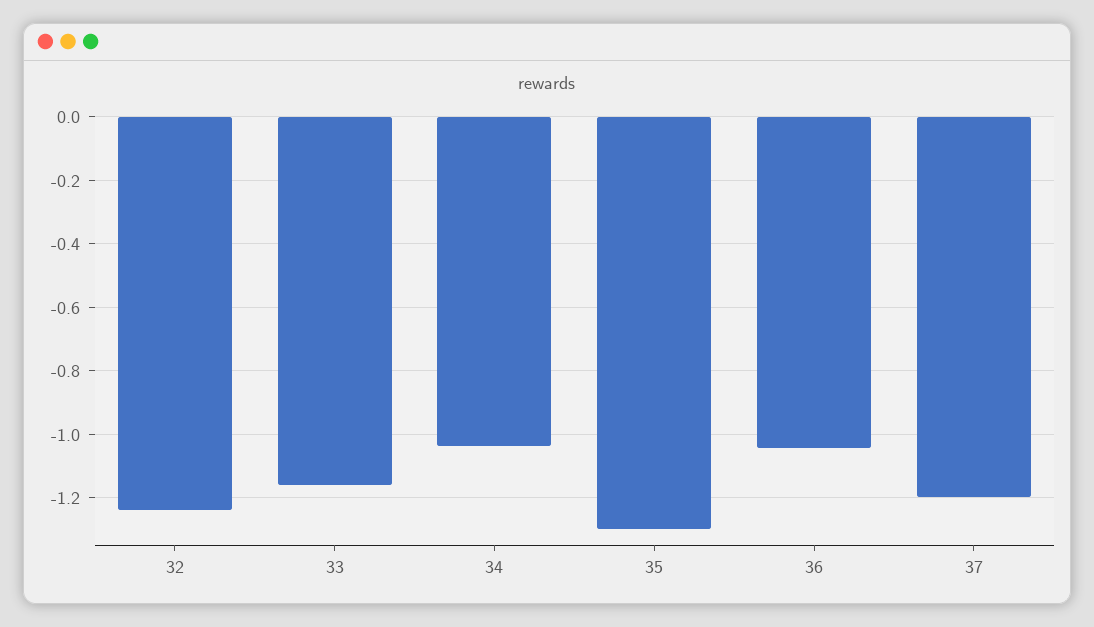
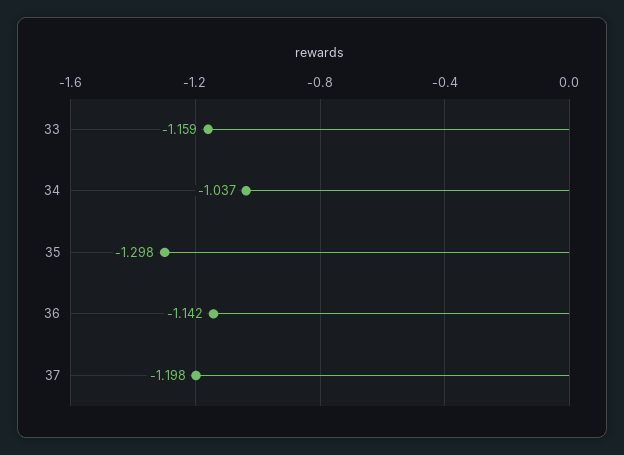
  {
-   "32": -1.24,
    "33": -1.159,
    "34": -1.037,
    "35": -1.298,
-   "36": -1.04,
+   "36": -1.142,
    "37": -1.198
  }

